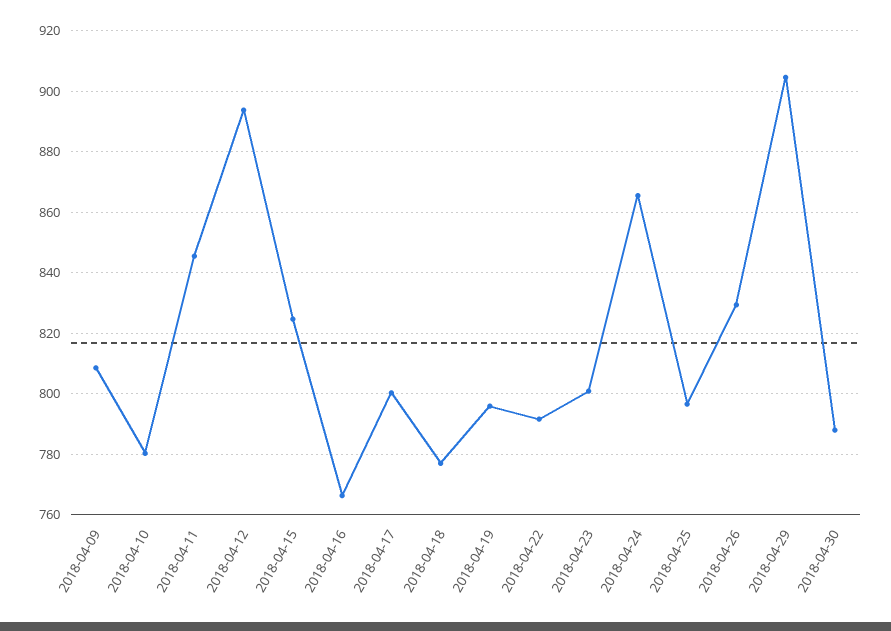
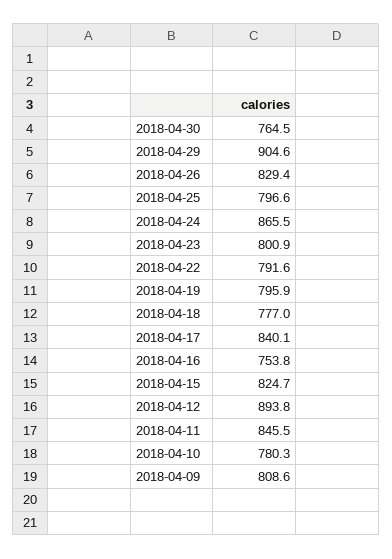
  {
    "2018-04-09": 808.6,
    "2018-04-10": 780.3,
    "2018-04-11": 845.5,
    "2018-04-12": 893.8,
    "2018-04-15": 824.7,
-   "2018-04-16": 766,
+   "2018-04-16": 753.8,
-   "2018-04-17": 800,
+   "2018-04-17": 840.1,
    "2018-04-18": 777,
    "2018-04-19": 795.9,
    "2018-04-22": 791.6,
    "2018-04-23": 800.9,
    "2018-04-24": 865.5,
    "2018-04-25": 796.6,
    "2018-04-26": 829.4,
    "2018-04-29": 904.6,
-   "2018-04-30": 788
+   "2018-04-30": 764.5
  }

